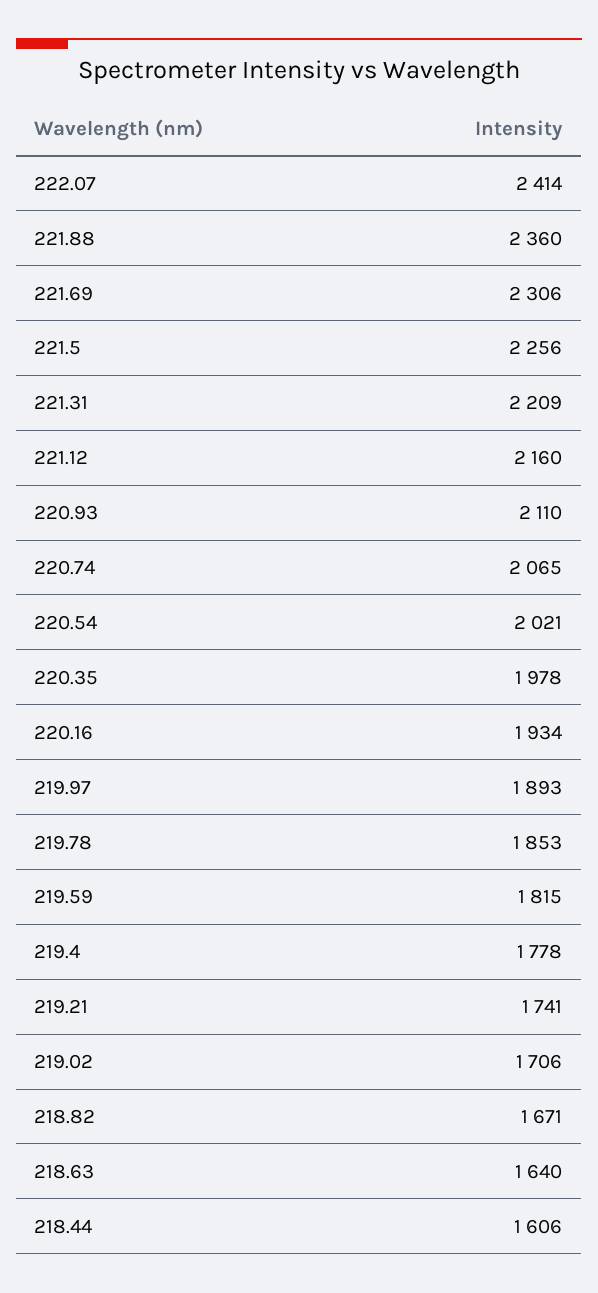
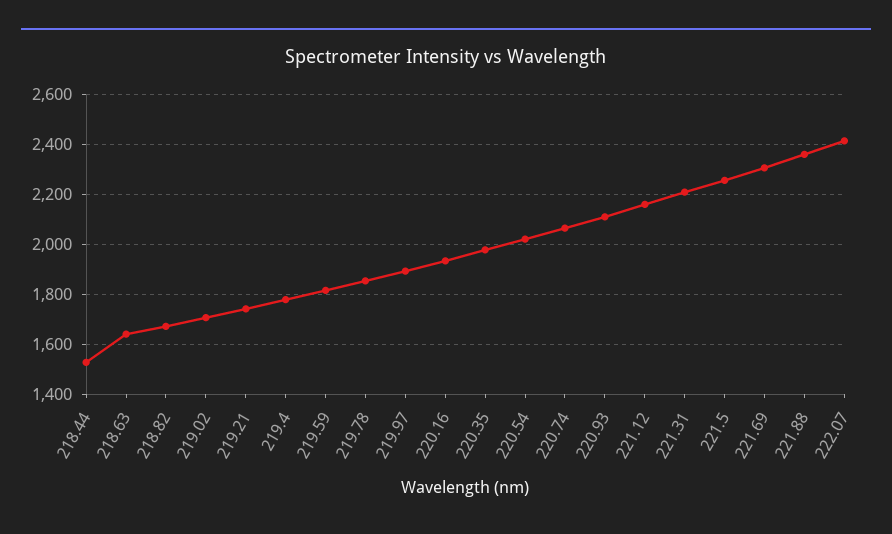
  {
    "222.07": 2414,
    "221.88": 2360,
    "221.69": 2306,
    "221.5": 2256,
    "221.31": 2209,
    "221.12": 2160,
    "220.93": 2110,
    "220.74": 2065,
    "220.54": 2021,
    "220.35": 1978,
    "220.16": 1934,
    "219.97": 1893,
    "219.78": 1853,
    "219.59": 1815,
    "219.4": 1778,
    "219.21": 1741,
    "219.02": 1706,
    "218.82": 1671,
    "218.63": 1640,
-   "218.44": 1606
+   "218.44": 1525
  }

